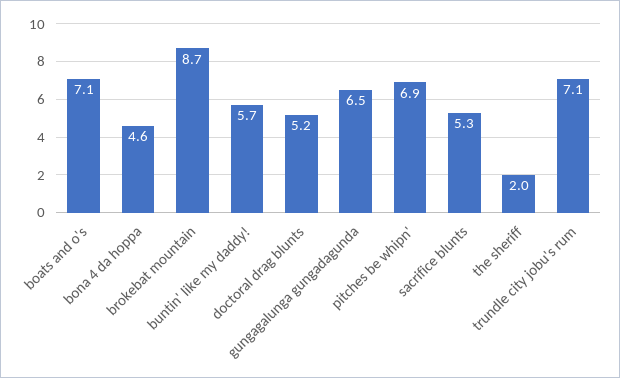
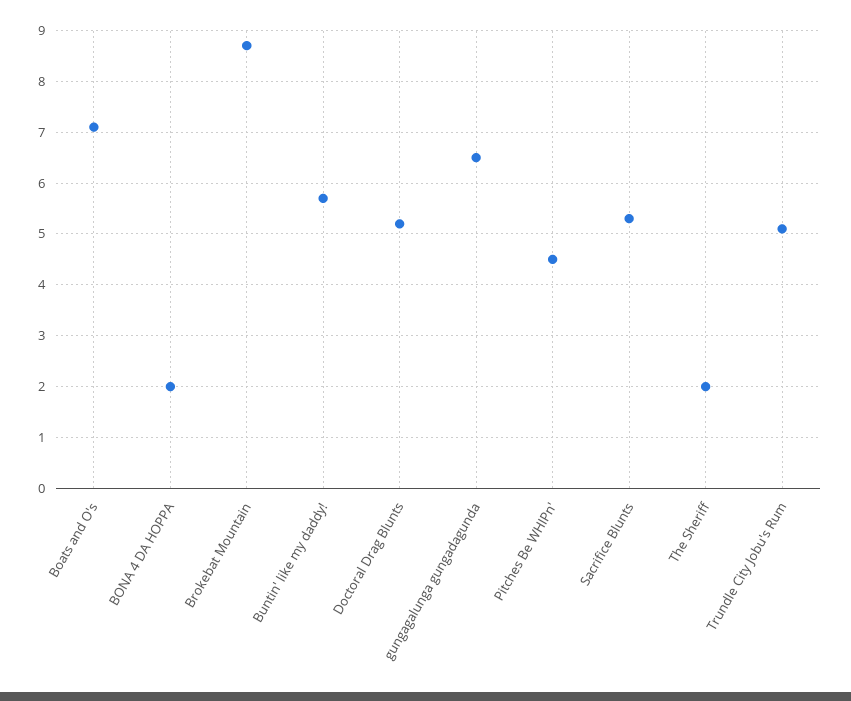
  {
    "boats and o's": 7.1,
-   "bona 4 da hoppa": 4.6,
+   "bona 4 da hoppa": 2,
    "brokebat mountain": 8.7,
    "buntin' like my daddy!": 5.7,
    "doctoral drag blunts": 5.2,
    "gungagalunga gungadagunda": 6.5,
-   "pitches be whipn'": 6.9,
+   "pitches be whipn'": 4.5,
    "sacrifice blunts": 5.3,
    "the sheriff": 2,
-   "trundle city jobu's rum": 7.1
+   "trundle city jobu's rum": 5
  }

